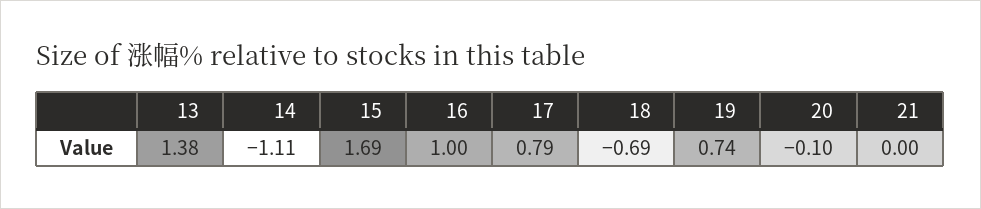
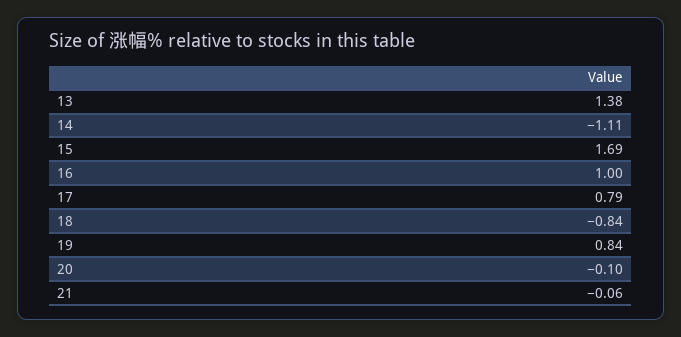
  {
    "13": 1.38,
    "14": -1.11,
    "15": 1.69,
    "16": 1,
    "17": 0.79,
-   "18": -0.69,
+   "18": -0.84,
-   "19": 0.74,
+   "19": 0.84,
    "20": -0.1,
-   "21": 0
+   "21": -0.06
  }

